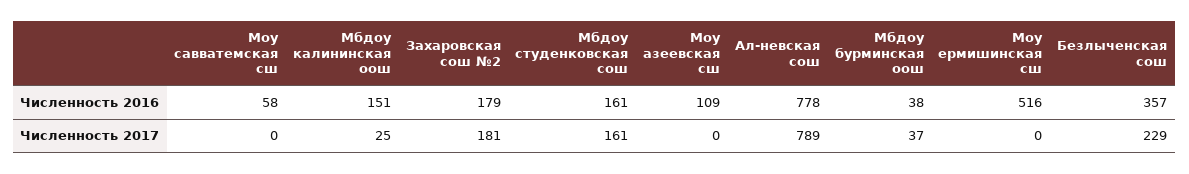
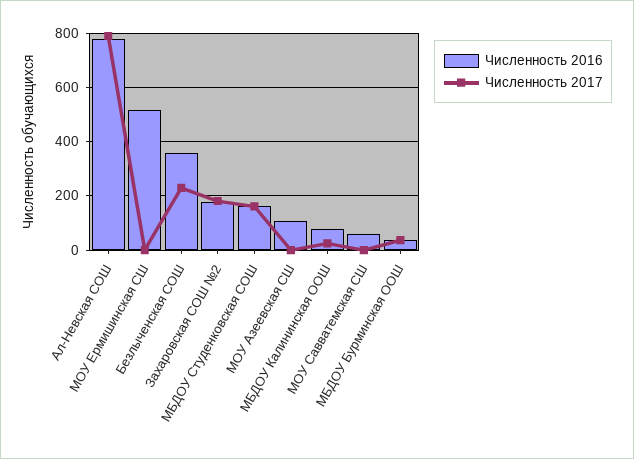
  {
    "Численность 2016": {
      "Моу савватемская сш": 58,
-     "Мбдоу калининская оош": 151,
+     "Мбдоу калининская оош": 75,
      "Захаровская сош №2": 179,
      "Мбдоу студенковская сош": 161,
      "Моу азеевская сш": 109,
      "Ал-невская сош": 778,
      "Мбдоу бурминская оош": 38,
      "Моу ермишинская сш": 516,
      "Безлыченская сош": 357
    },
    "Численность 2017": {
      "Моу савватемская сш": 0,
      "Мбдоу калининская оош": 25,
      "Захаровская сош №2": 181,
      "Мбдоу студенковская сош": 161,
      "Моу азеевская сш": 0,
      "Ал-невская сош": 789,
      "Мбдоу бурминская оош": 37,
      "Моу ермишинская сш": 0,
      "Безлыченская сош": 229
    }
  }

